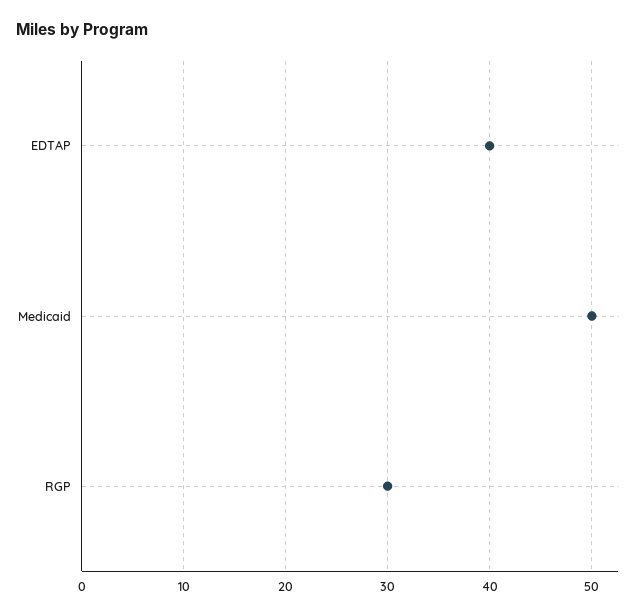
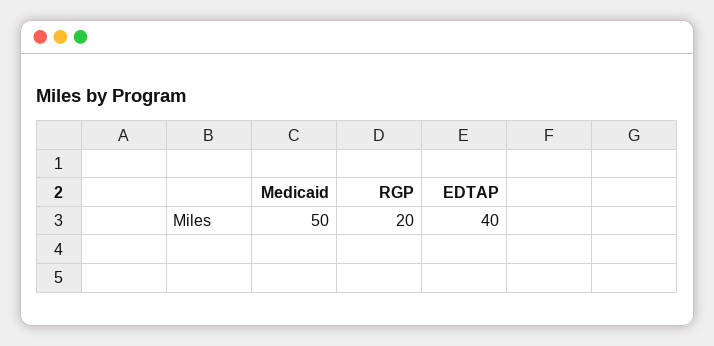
  {
    "EDTAP": 40,
    "Medicaid": 50,
-   "RGP": 30
+   "RGP": 20
  }

